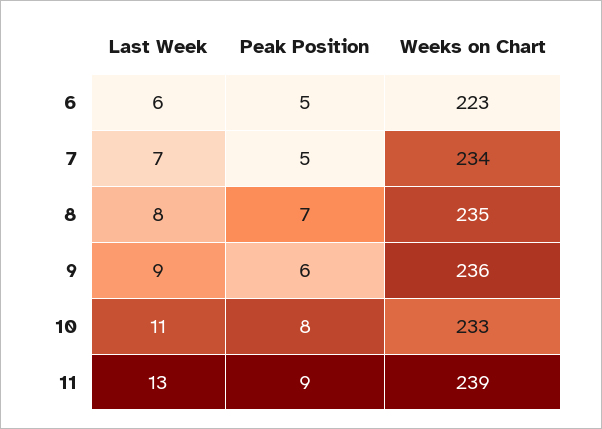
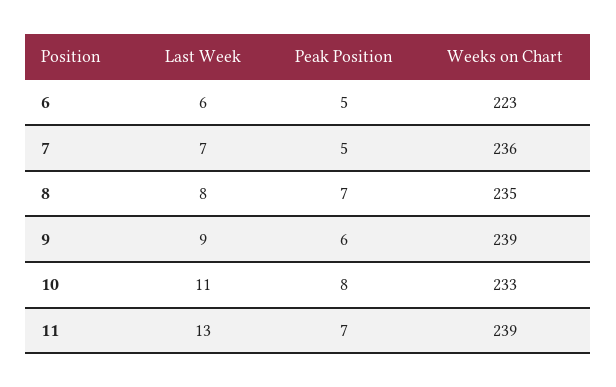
  {
    "Last Week": {
      "6": 6,
      "7": 7,
      "8": 8,
      "9": 9,
      "10": 11,
      "11": 13
    },
    "Peak Position": {
      "6": 5,
      "7": 5,
      "8": 7,
      "9": 6,
      "10": 8,
-     "11": 9
+     "11": 7
    },
    "Weeks on Chart": {
      "6": 223,
-     "7": 234,
+     "7": 236,
      "8": 235,
-     "9": 236,
+     "9": 239,
      "10": 233,
      "11": 239
    }
  }

